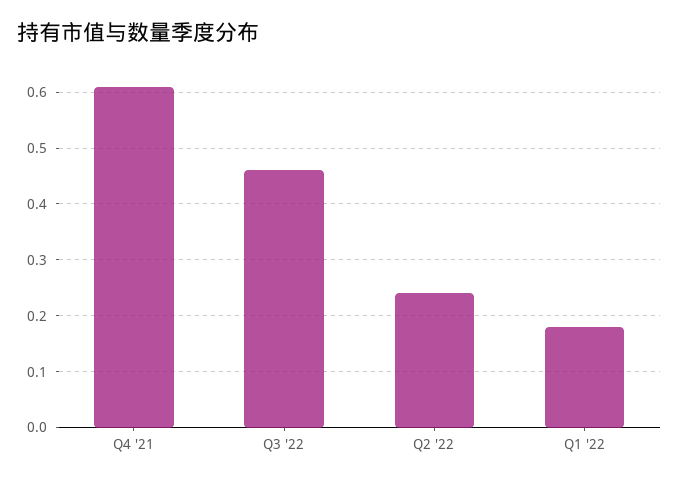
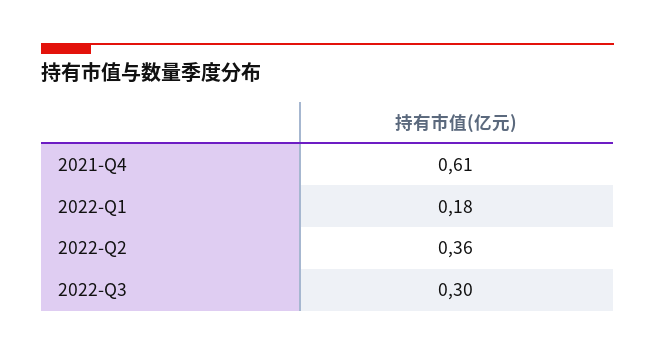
  {
    "Q4 '21": 0.61,
-   "Q3 '22": 0.45,
+   "Q3 '22": 0.3,
-   "Q2 '22": 0.25,
+   "Q2 '22": 0.36,
    "Q1 '22": 0.18
  }

